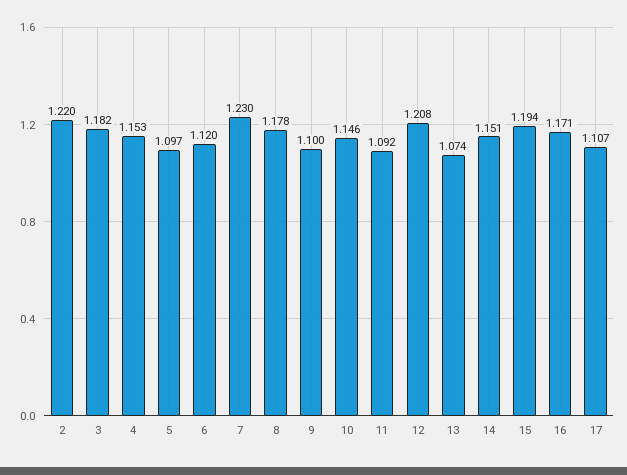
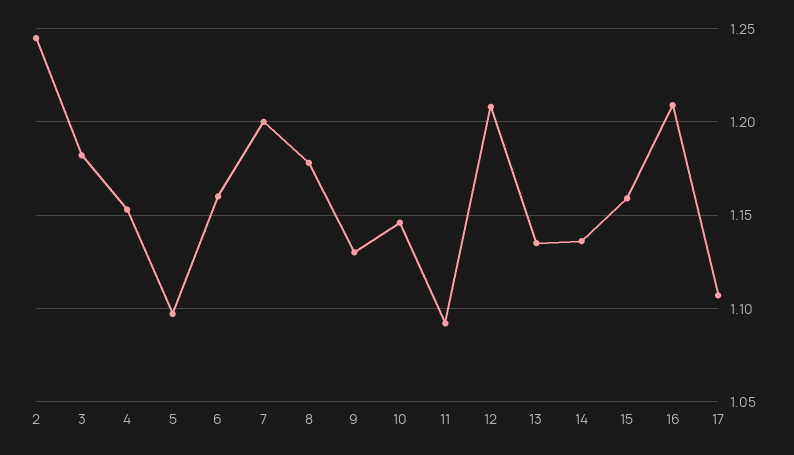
  {
-   "2": 1.22,
+   "2": 1.245,
    "3": 1.182,
    "4": 1.153,
    "5": 1.097,
-   "6": 1.12,
+   "6": 1.16,
-   "7": 1.23,
+   "7": 1.2,
    "8": 1.178,
-   "9": 1.1,
+   "9": 1.13,
    "10": 1.146,
    "11": 1.092,
    "12": 1.208,
-   "13": 1.074,
+   "13": 1.135,
-   "14": 1.151,
+   "14": 1.135,
-   "15": 1.194,
+   "15": 1.16,
-   "16": 1.171,
+   "16": 1.21,
    "17": 1.107
  }

